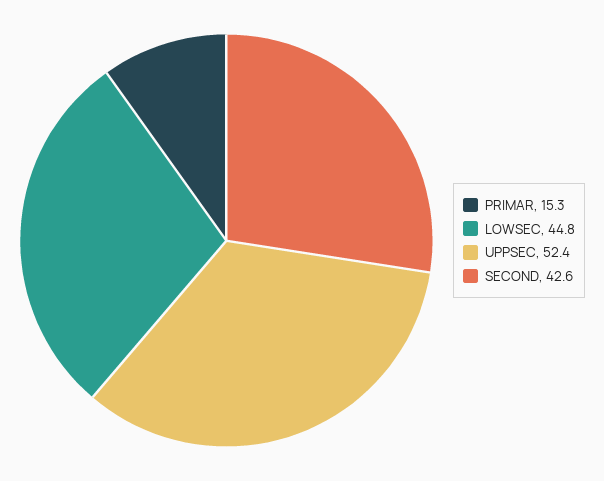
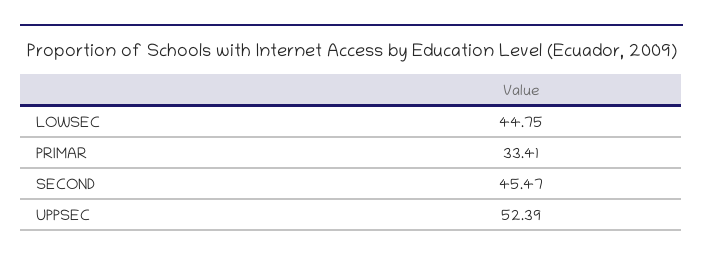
  {
-   "PRIMAR": 15.3,
+   "PRIMAR": 33.41,
    "LOWSEC": 44.75,
    "UPPSEC": 52.39,
-   "SECOND": 42.6
+   "SECOND": 45.47
  }

